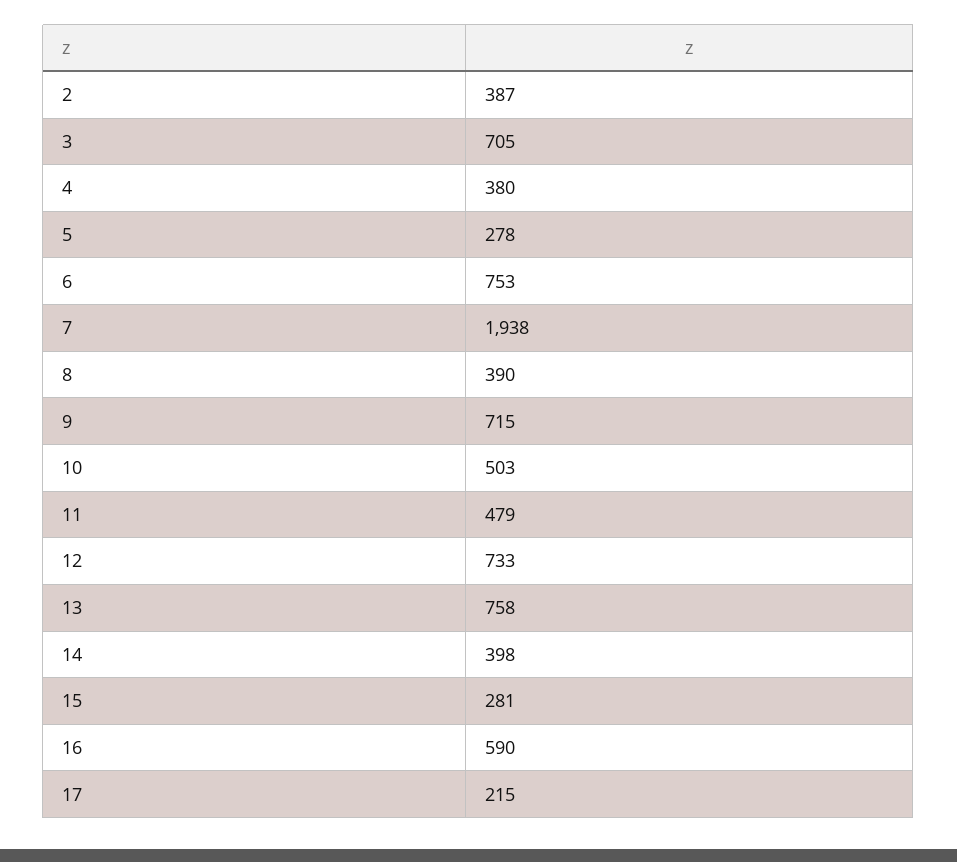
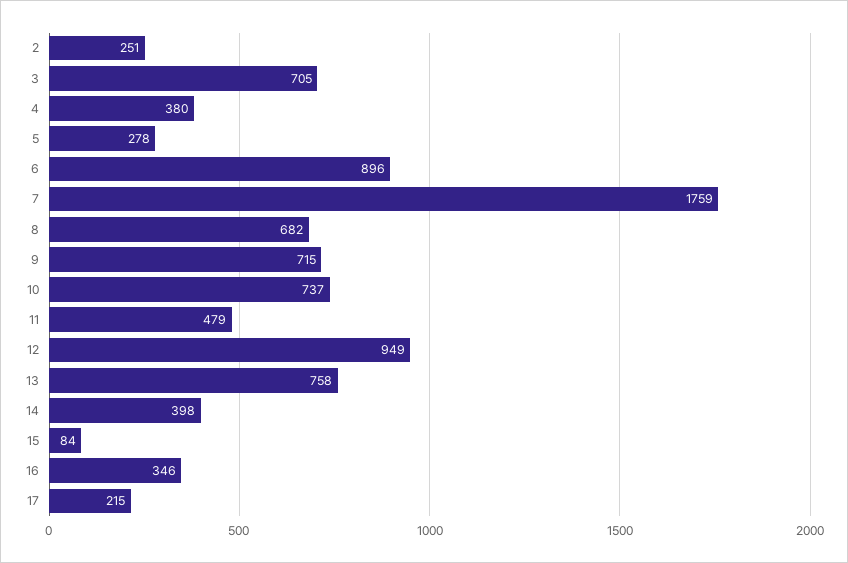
  {
-   "2": 387,
+   "2": 251,
    "3": 705,
    "4": 380,
    "5": 278,
-   "6": 753,
+   "6": 896,
-   "7": 1938,
+   "7": 1759,
-   "8": 390,
+   "8": 682,
    "9": 715,
-   "10": 503,
+   "10": 737,
    "11": 479,
-   "12": 733,
+   "12": 949,
    "13": 758,
    "14": 398,
-   "15": 281,
+   "15": 84,
-   "16": 590,
+   "16": 346,
    "17": 215
  }

